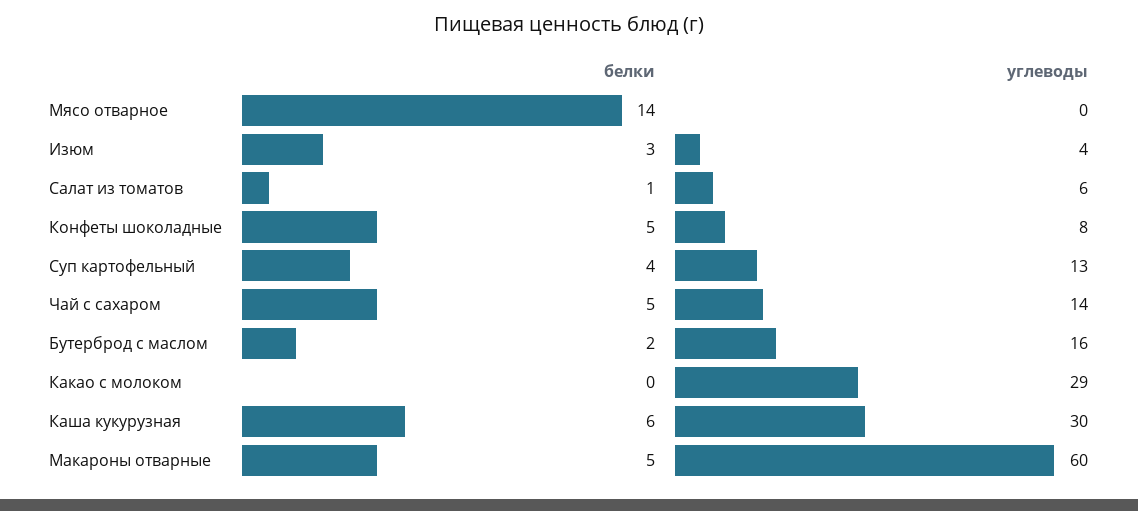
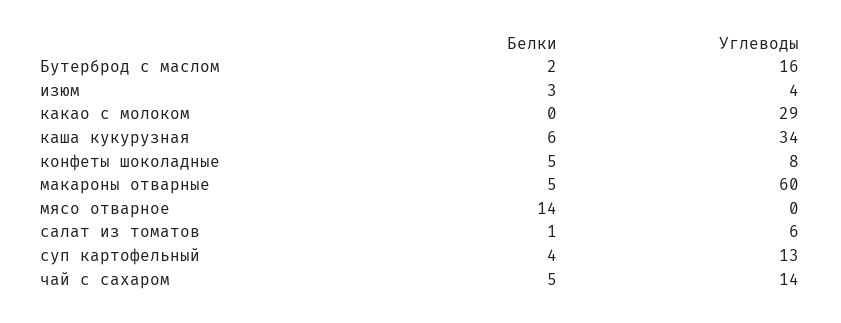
  {
    "белки": {
      "Мясо отварное": 14,
      "Изюм": 3,
      "Салат из томатов": 1,
      "Конфеты шоколадные": 5,
      "Суп картофельный": 4,
      "Чай с сахаром": 5,
      "Бутерброд с маслом": 2,
      "Какао с молоком": 0,
      "Каша кукурузная": 6,
      "Макароны отварные": 5
    },
    "углеводы": {
      "Мясо отварное": 0,
      "Изюм": 4,
      "Салат из томатов": 6,
      "Конфеты шоколадные": 8,
      "Суп картофельный": 13,
      "Чай с сахаром": 14,
      "Бутерброд с маслом": 16,
      "Какао с молоком": 29,
-     "Каша кукурузная": 30,
+     "Каша кукурузная": 34,
      "Макароны отварные": 60
    }
  }

